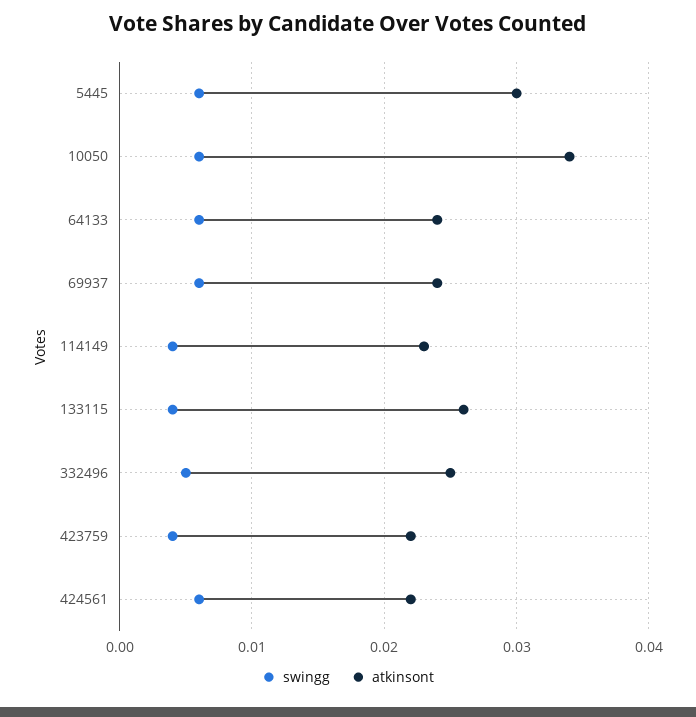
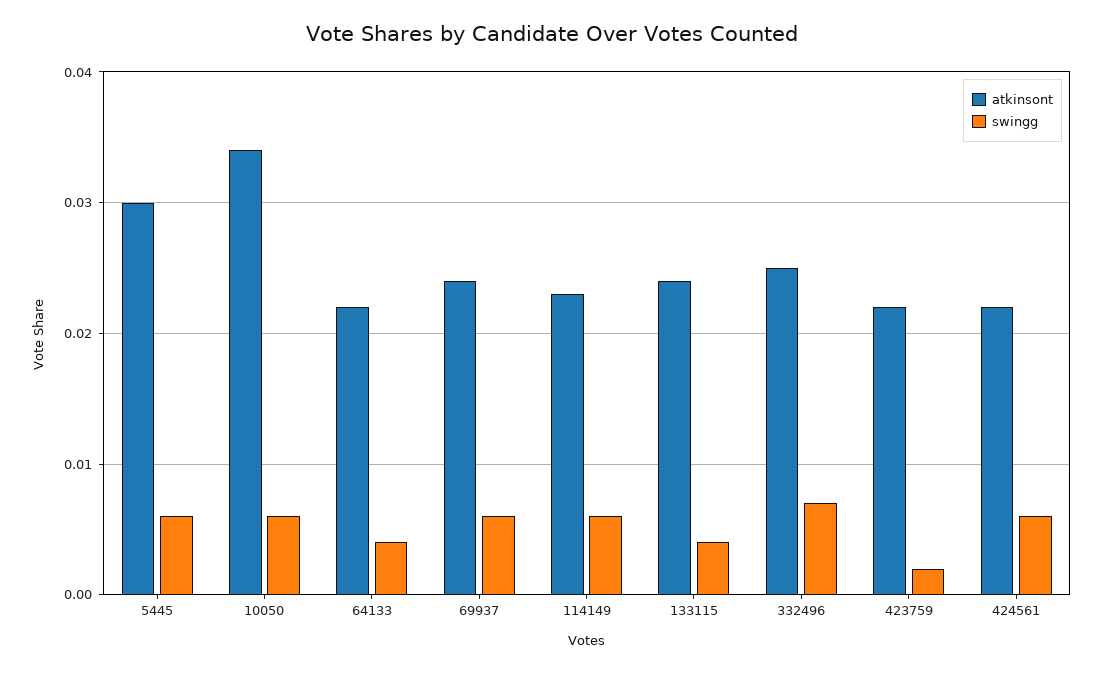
  {
    "swingg": {
      "5445": 0.006,
      "10050": 0.006,
-     "64133": 0.006,
+     "64133": 0.004,
      "69937": 0.006,
-     "114149": 0.004,
+     "114149": 0.006,
      "133115": 0.004,
-     "332496": 0.005,
+     "332496": 0.007,
-     "423759": 0.004,
+     "423759": 0.002,
      "424561": 0.006
    },
    "atkinsont": {
      "5445": 0.03,
      "10050": 0.034,
-     "64133": 0.024,
+     "64133": 0.022,
      "69937": 0.024,
      "114149": 0.023,
-     "133115": 0.026,
+     "133115": 0.024,
      "332496": 0.025,
      "423759": 0.022,
      "424561": 0.022
    }
  }

